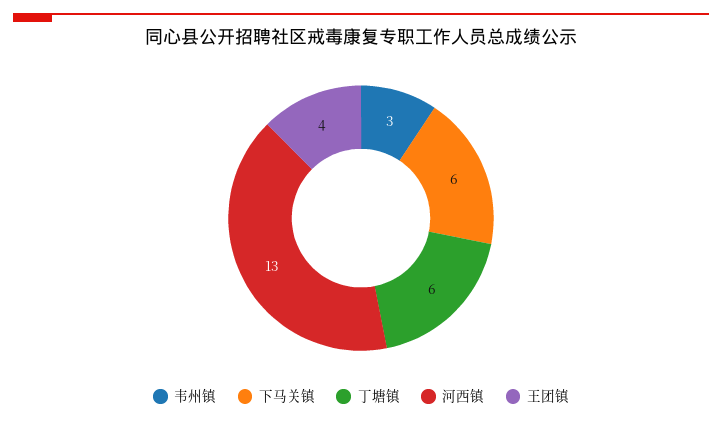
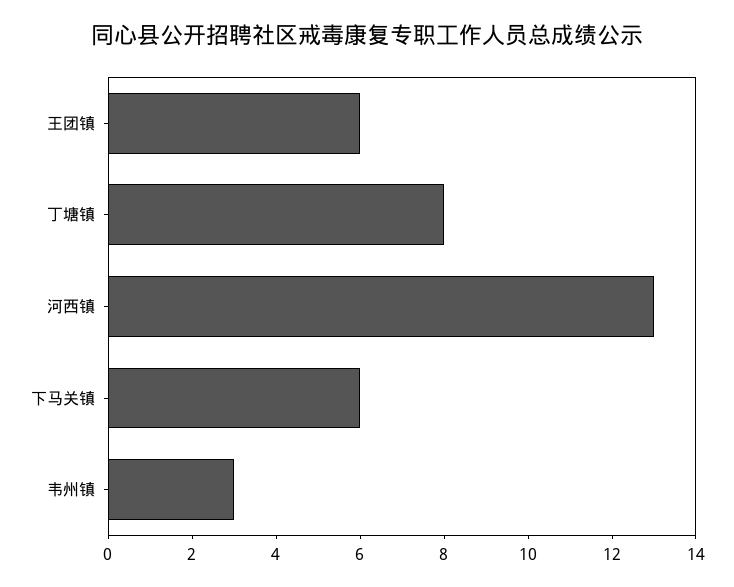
  {
    "韦州镇": 3,
    "下马关镇": 6,
-   "丁塘镇": 6,
+   "丁塘镇": 8,
    "河西镇": 13,
-   "王团镇": 4
+   "王团镇": 6
  }

